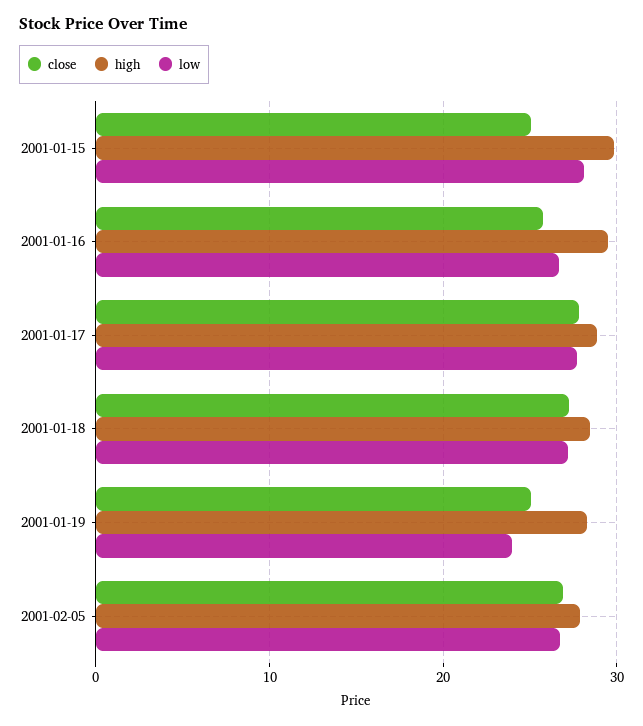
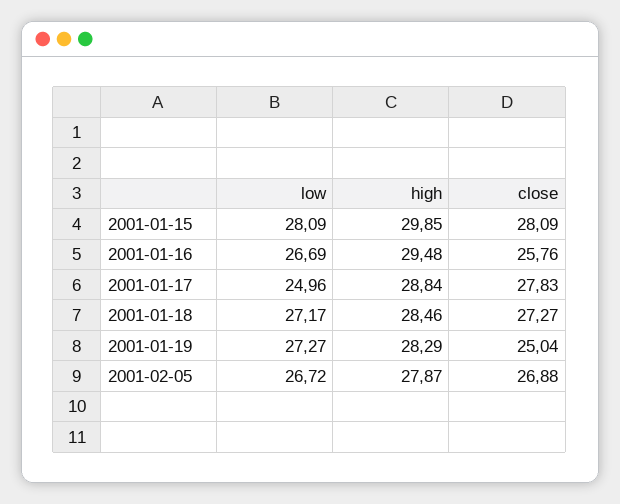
  {
    "close": {
-     "2001-01-15": 25,
+     "2001-01-15": 28.09,
      "2001-01-16": 25.76,
      "2001-01-17": 27.83,
      "2001-01-18": 27.27,
      "2001-01-19": 25.04,
      "2001-02-05": 26.88
    },
    "high": {
      "2001-01-15": 29.85,
      "2001-01-16": 29.48,
      "2001-01-17": 28.84,
      "2001-01-18": 28.46,
      "2001-01-19": 28.29,
      "2001-02-05": 27.87
    },
    "low": {
      "2001-01-15": 28.09,
      "2001-01-16": 26.69,
-     "2001-01-17": 28,
+     "2001-01-17": 24.96,
      "2001-01-18": 27.17,
-     "2001-01-19": 24,
+     "2001-01-19": 27.27,
      "2001-02-05": 26.72
    }
  }

